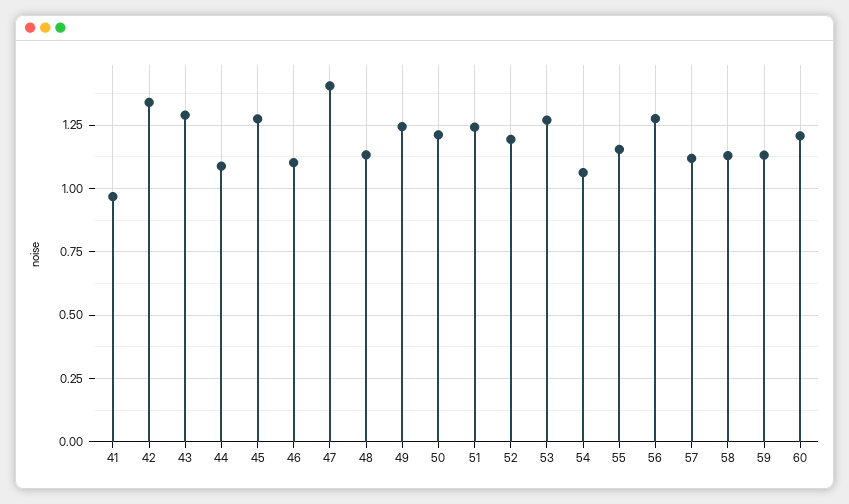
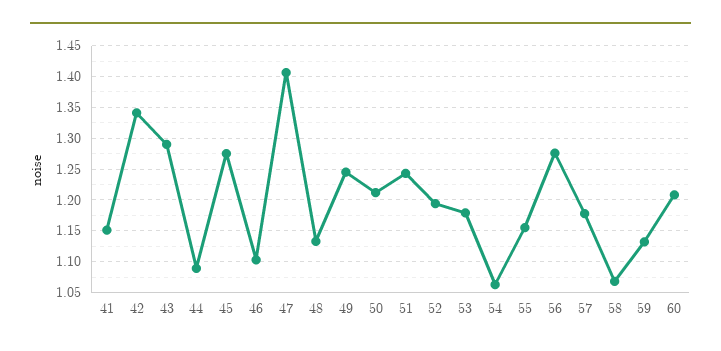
  {
-   "41": 0.975,
+   "41": 1.15,
    "42": 1.34,
    "43": 1.29,
    "44": 1.09,
    "45": 1.28,
    "46": 1.1,
    "47": 1.41,
    "48": 1.13,
    "49": 1.25,
    "50": 1.21,
    "51": 1.24,
    "52": 1.19,
-   "53": 1.275,
+   "53": 1.18,
    "54": 1.06,
    "55": 1.16,
    "56": 1.28,
-   "57": 1.125,
+   "57": 1.18,
-   "58": 1.125,
+   "58": 1.07,
    "59": 1.13,
    "60": 1.21
  }

